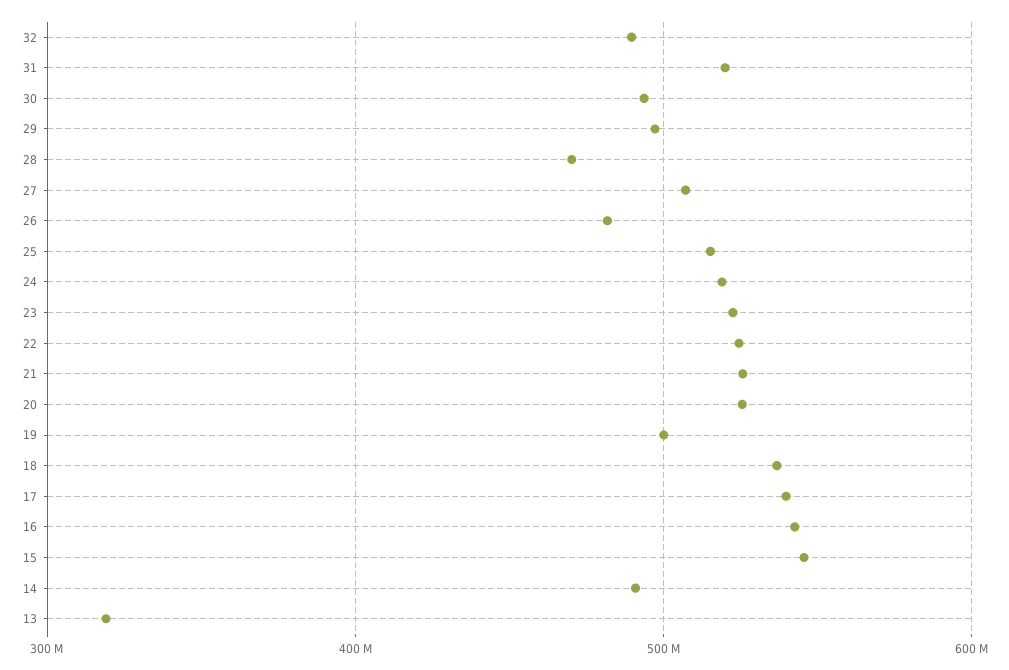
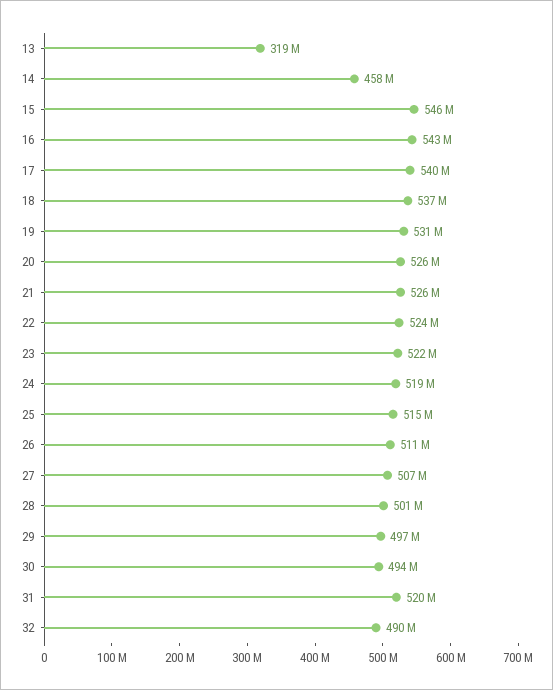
  {
    "32": 490000000,
    "31": 520000000,
    "30": 494000000,
    "29": 497000000,
-   "28": 470000000,
+   "28": 501000000,
    "27": 507000000,
-   "26": 480000000,
+   "26": 511000000,
    "25": 515000000,
    "24": 519000000,
    "23": 522000000,
    "22": 524000000,
    "21": 526000000,
    "20": 526000000,
-   "19": 500000000,
+   "19": 531000000,
    "18": 537000000,
    "17": 540000000,
    "16": 543000000,
    "15": 546000000,
-   "14": 490000000,
+   "14": 458000000,
    "13": 319000000
  }

